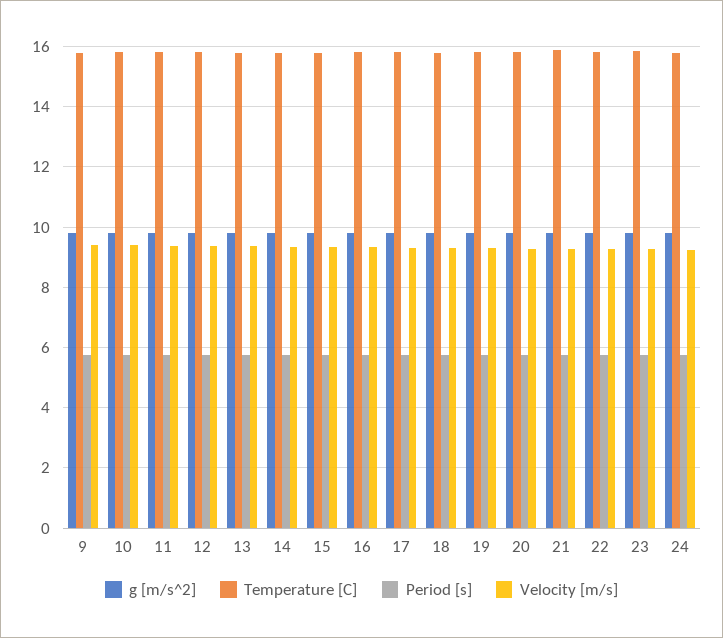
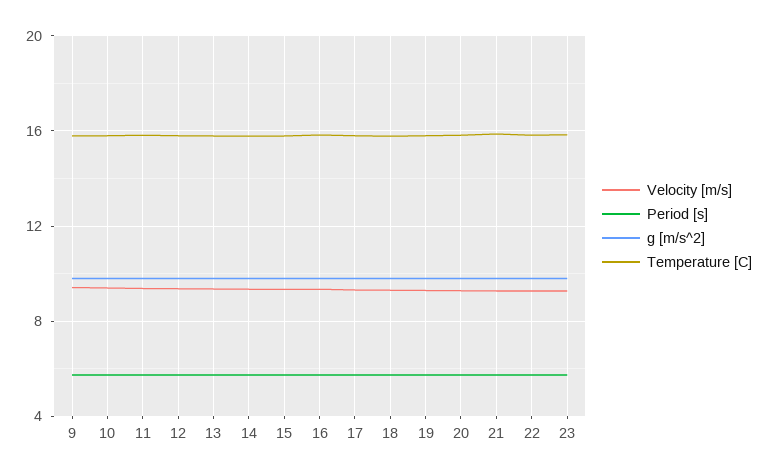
  {
    "g [m/s^2]": {
      "9": 9.8,
      "10": 9.8,
      "11": 9.8,
      "12": 9.8,
      "13": 9.8,
      "14": 9.8,
      "15": 9.8,
      "16": 9.8,
      "17": 9.8,
      "18": 9.8,
      "19": 9.8,
      "20": 9.8,
      "21": 9.8,
      "22": 9.8,
-     "23": 9.8,
+     "23": 9.8
-     "24": 9.8
    },
    "Temperature [C]": {
      "9": 15.8,
      "10": 15.8,
      "11": 15.8,
      "12": 15.8,
      "13": 15.8,
      "14": 15.8,
      "15": 15.8,
      "16": 15.8,
      "17": 15.8,
      "18": 15.8,
      "19": 15.8,
      "20": 15.8,
      "21": 15.8,
      "22": 15.8,
-     "23": 15.8,
+     "23": 15.8
-     "24": 15.8
    },
    "Period [s]": {
      "9": 5.8,
      "10": 5.8,
      "11": 5.8,
      "12": 5.8,
      "13": 5.8,
      "14": 5.8,
      "15": 5.8,
      "16": 5.8,
      "17": 5.8,
      "18": 5.8,
      "19": 5.8,
      "20": 5.8,
      "21": 5.8,
      "22": 5.8,
-     "23": 5.8,
+     "23": 5.8
-     "24": 5.8
    },
    "Velocity [m/s]": {
      "9": 9.4,
      "10": 9.4,
      "11": 9.4,
      "12": 9.4,
      "13": 9.4,
      "14": 9.4,
      "15": 9.4,
      "16": 9.4,
      "17": 9.4,
      "18": 9.4,
      "19": 9.2,
      "20": 9.2,
      "21": 9.2,
      "22": 9.2,
-     "23": 9.2,
+     "23": 9.2
-     "24": 9.2
    }
  }

